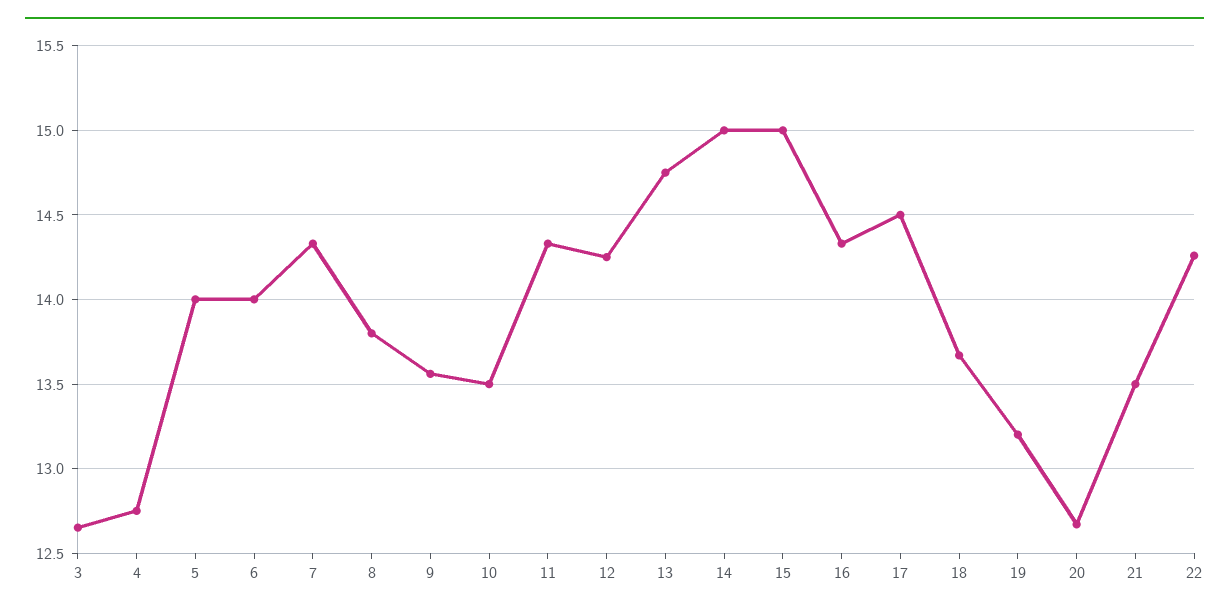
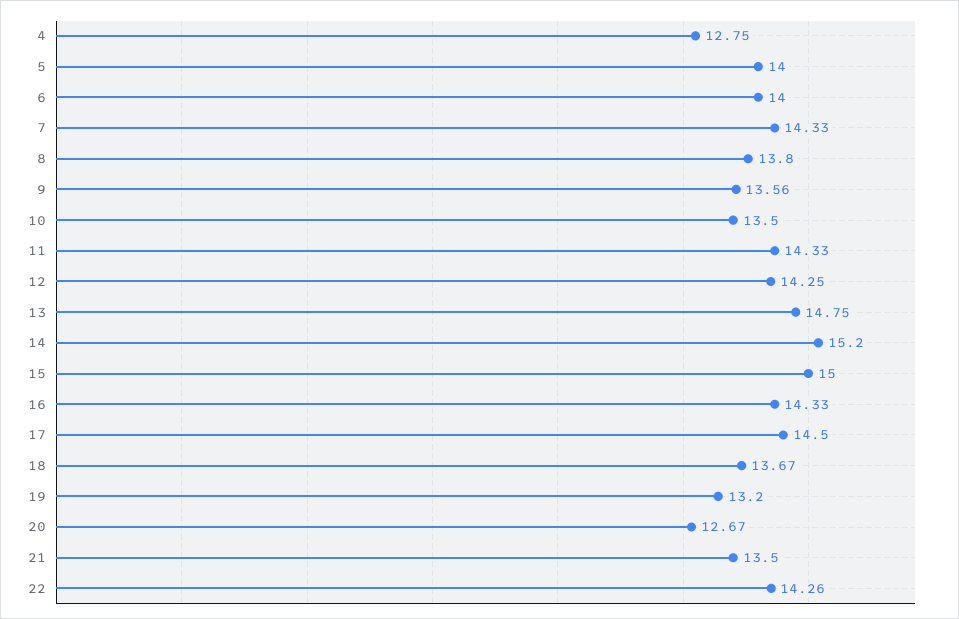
  {
-   "3": 12.65,
    "4": 12.75,
    "5": 14,
    "6": 14,
    "7": 14.33,
    "8": 13.8,
    "9": 13.56,
    "10": 13.5,
    "11": 14.33,
    "12": 14.25,
    "13": 14.75,
-   "14": 15,
+   "14": 15.2,
    "15": 15,
    "16": 14.33,
    "17": 14.5,
    "18": 13.67,
    "19": 13.2,
    "20": 12.67,
    "21": 13.5,
    "22": 14.26
  }

